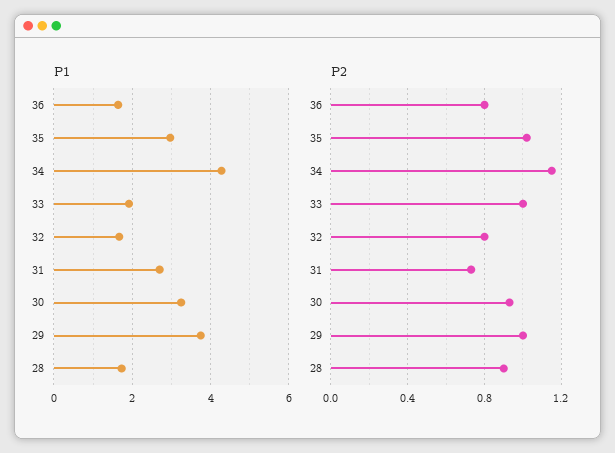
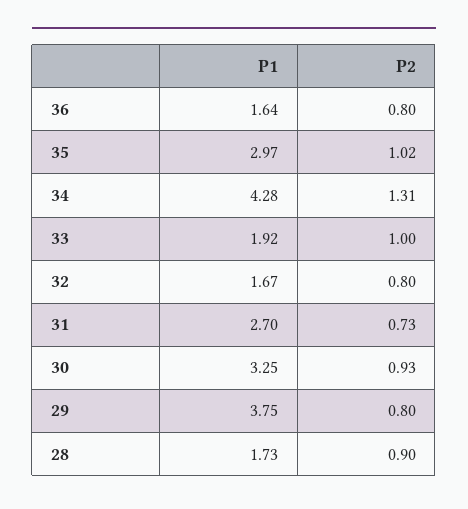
  {
    "P1": {
      "36": 1.64,
      "35": 2.97,
      "34": 4.28,
      "33": 1.92,
      "32": 1.67,
      "31": 2.7,
      "30": 3.25,
      "29": 3.75,
      "28": 1.73
    },
    "P2": {
      "36": 0.8,
      "35": 1.02,
-     "34": 1.15,
+     "34": 1.31,
      "33": 1,
      "32": 0.8,
      "31": 0.73,
      "30": 0.93,
-     "29": 1,
+     "29": 0.8,
      "28": 0.9
    }
  }

